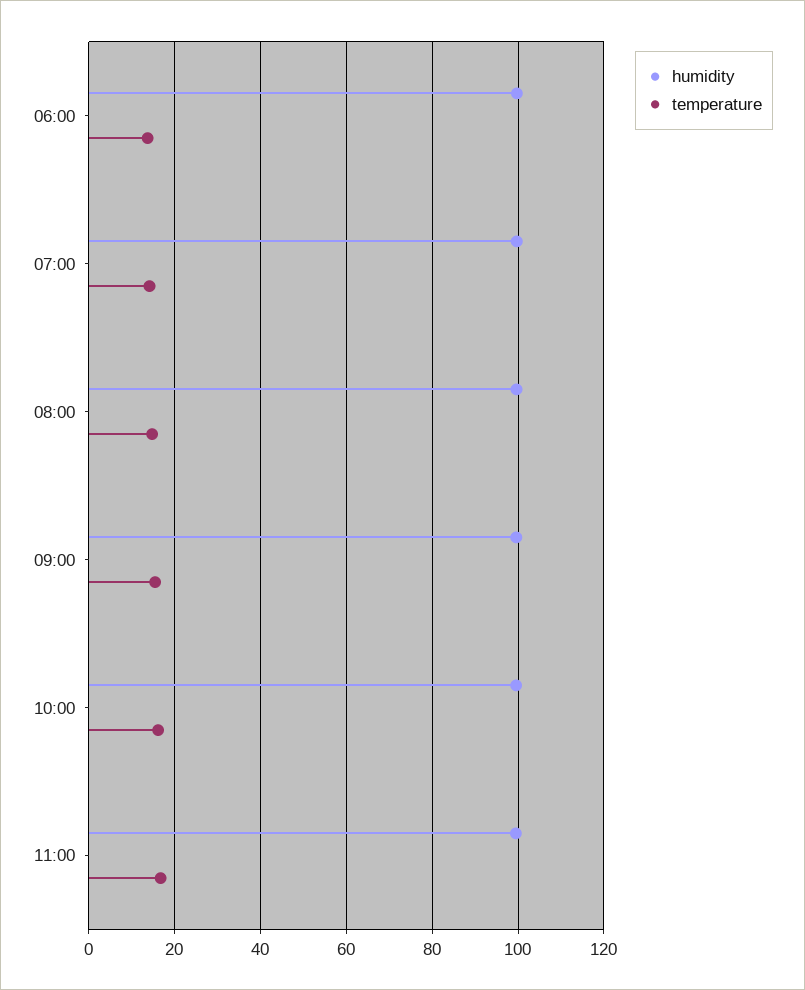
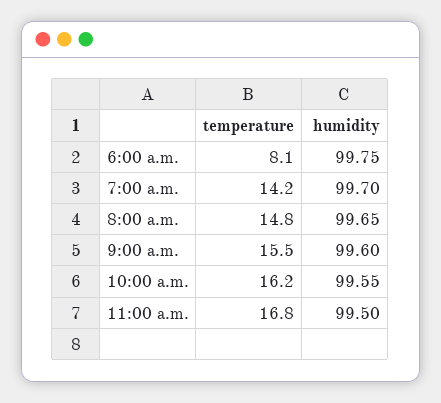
  {
    "humidity": {
      "06:00": 99.75,
      "07:00": 99.7,
      "08:00": 99.65,
      "09:00": 99.6,
      "10:00": 99.55,
      "11:00": 99.5
    },
    "temperature": {
-     "06:00": 14,
+     "06:00": 8.1,
      "07:00": 14.2,
      "08:00": 14.8,
      "09:00": 15.5,
      "10:00": 16.2,
      "11:00": 16.8
    }
  }

